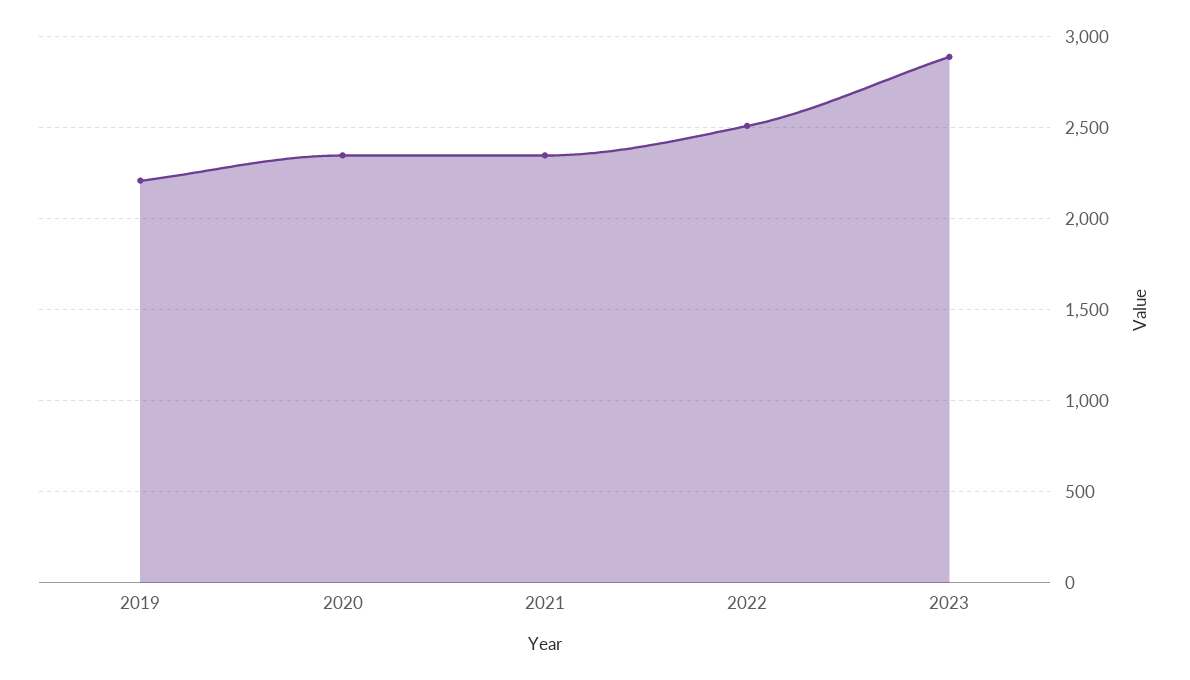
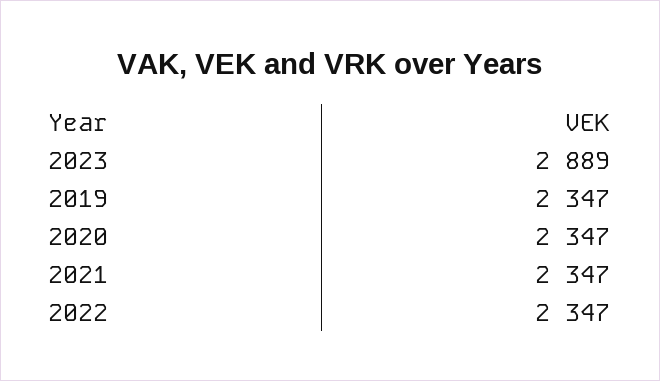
  {
-   "2019": 2200,
+   "2019": 2347,
    "2020": 2347,
    "2021": 2347,
-   "2022": 2500,
+   "2022": 2347,
    "2023": 2889
  }

